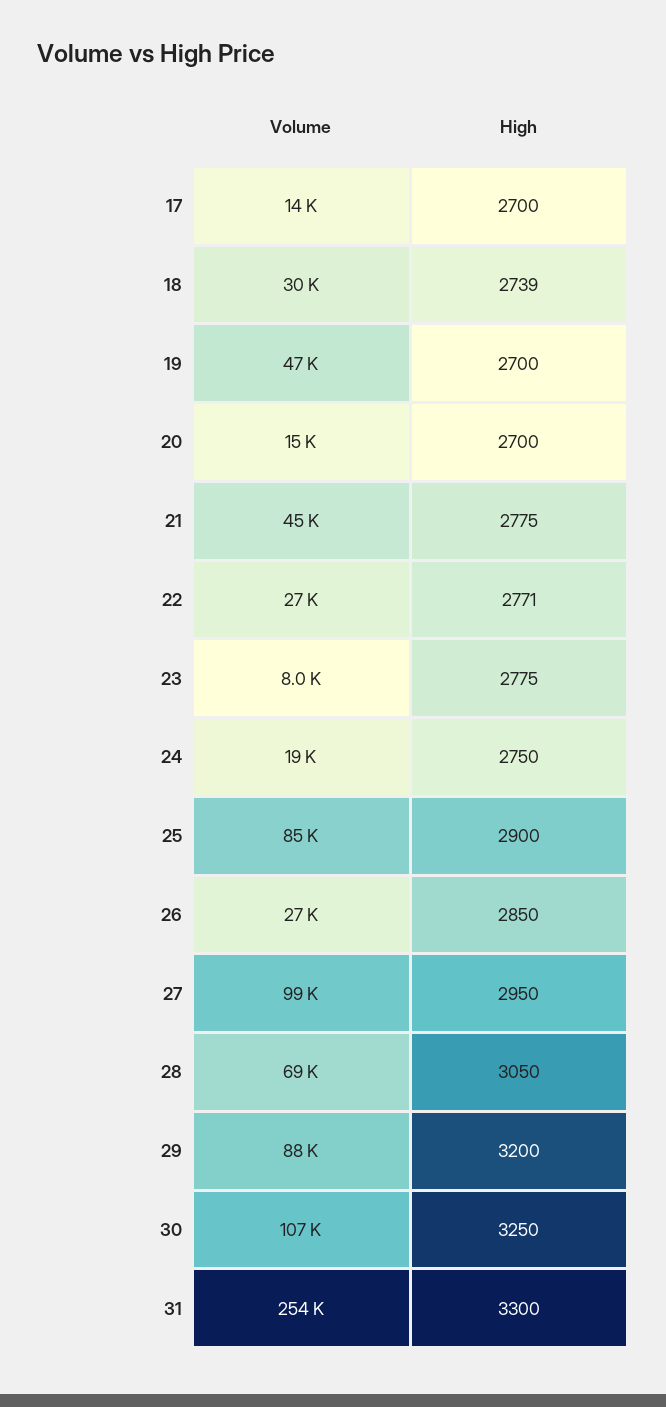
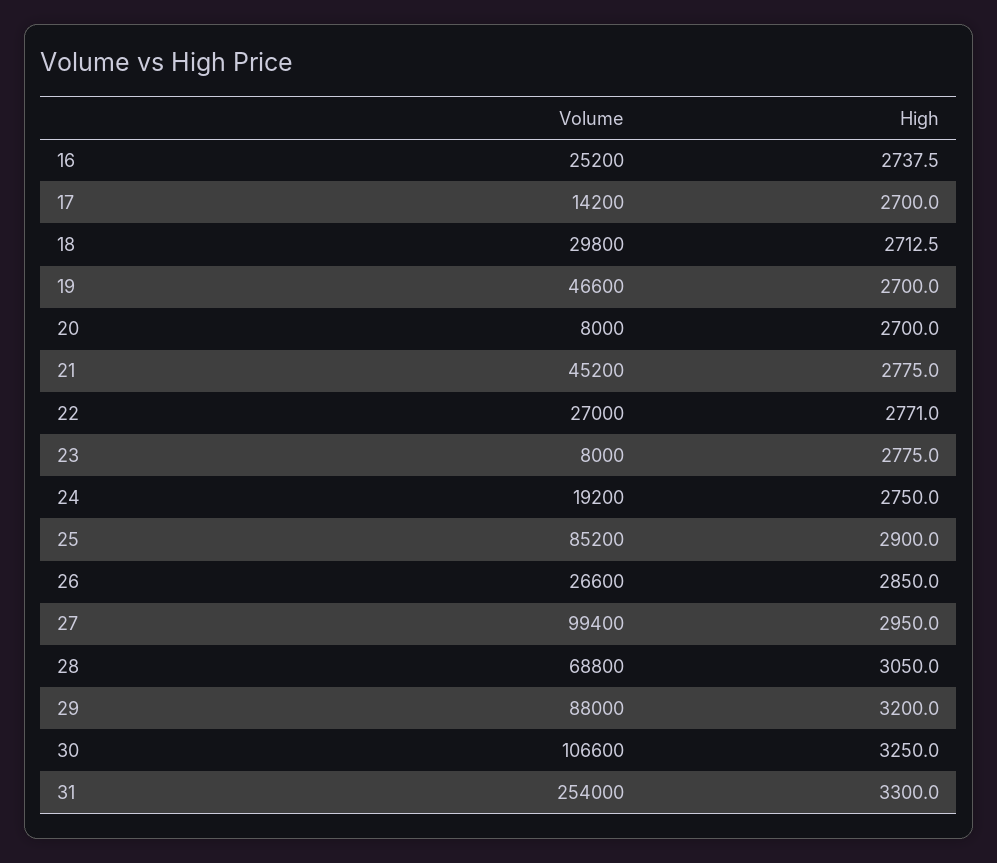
  {
    "Volume": {
      "17": 14200,
      "18": 29800,
      "19": 46600,
-     "20": 15000,
+     "20": 8000,
      "21": 45200,
      "22": 27000,
      "23": 8000,
      "24": 19200,
      "25": 85200,
      "26": 26600,
      "27": 99400,
      "28": 68800,
      "29": 88000,
      "30": 106600,
-     "31": 254000
+     "31": 254000,
+     "16": 25200
    },
    "High": {
      "17": 2700,
-     "18": 2739,
+     "18": 2712.5,
      "19": 2700,
      "20": 2700,
      "21": 2775,
      "22": 2771,
      "23": 2775,
      "24": 2750,
      "25": 2900,
      "26": 2850,
      "27": 2950,
      "28": 3050,
      "29": 3200,
      "30": 3250,
-     "31": 3300
+     "31": 3300,
+     "16": 2737.5
    }
  }

